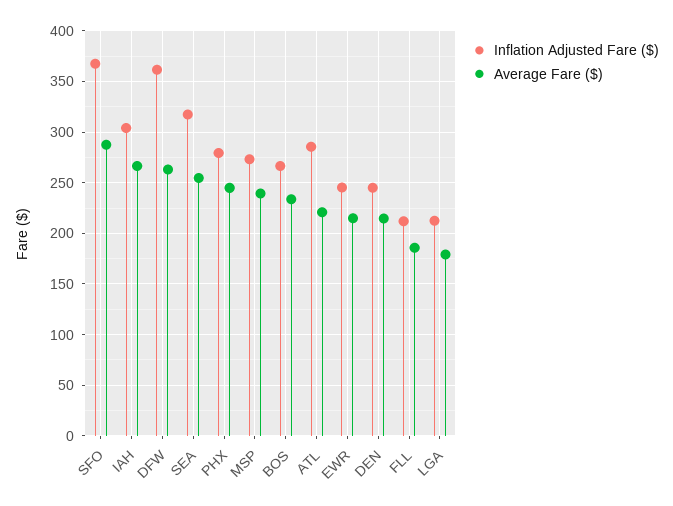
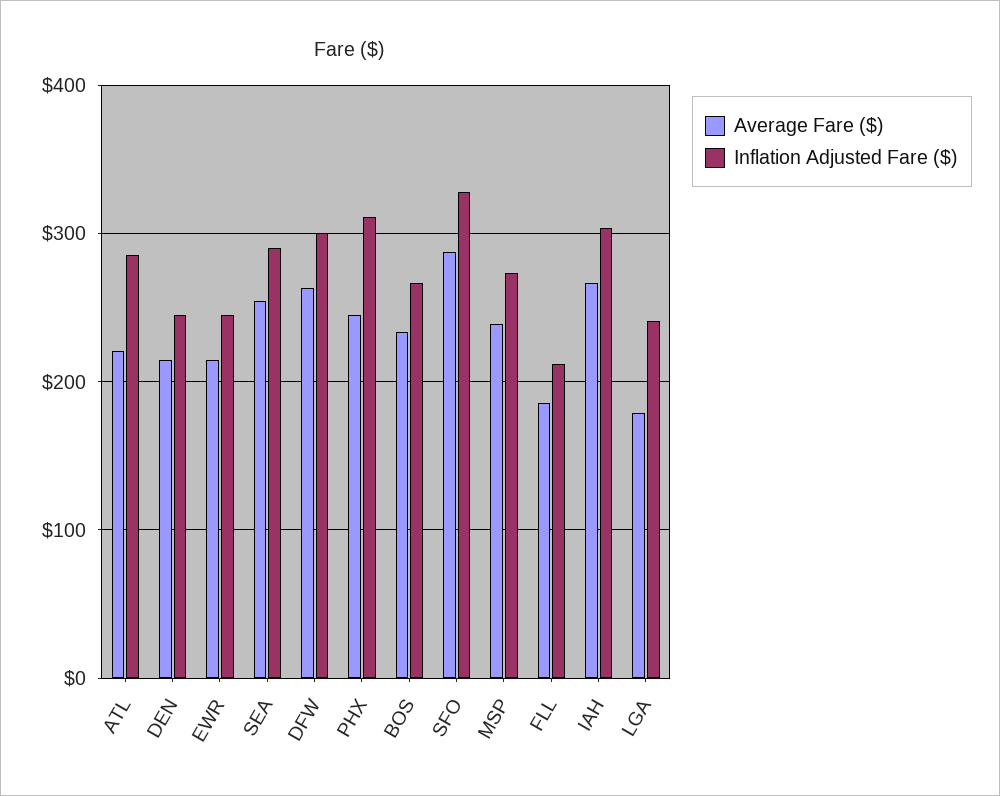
  {
    "Inflation Adjusted Fare ($)": {
-     "SFO": 370,
+     "SFO": 330,
      "IAH": 300,
-     "DFW": 360,
+     "DFW": 300,
-     "SEA": 320,
+     "SEA": 290,
-     "PHX": 280,
+     "PHX": 310,
      "MSP": 270,
      "BOS": 270,
      "ATL": 290,
      "EWR": 250,
      "DEN": 250,
      "FLL": 210,
-     "LGA": 210
+     "LGA": 240
    },
    "Average Fare ($)": {
      "SFO": 290,
      "IAH": 270,
      "DFW": 260,
      "SEA": 250,
      "PHX": 240,
      "MSP": 240,
      "BOS": 230,
      "ATL": 220,
      "EWR": 220,
      "DEN": 210,
      "FLL": 190,
      "LGA": 180
    }
  }

